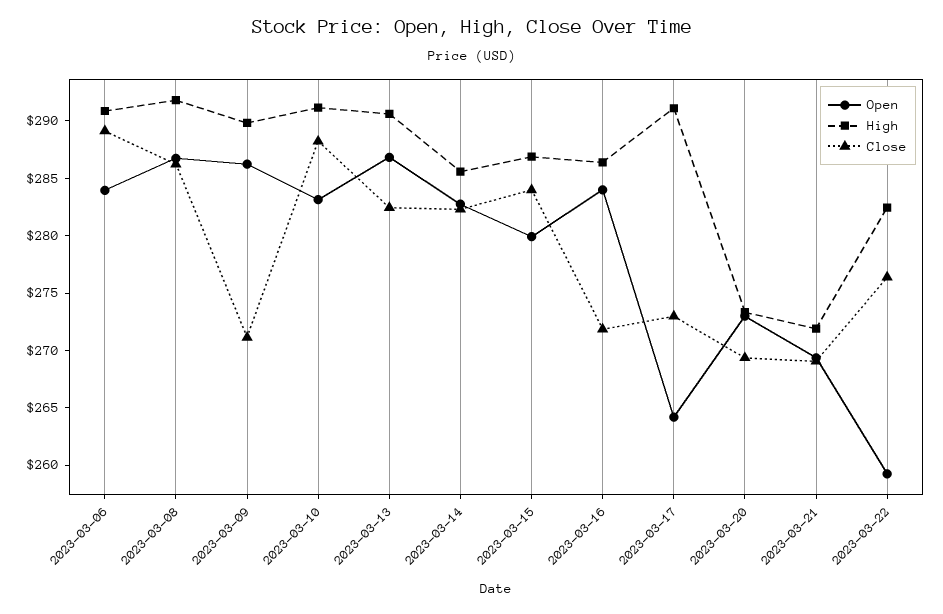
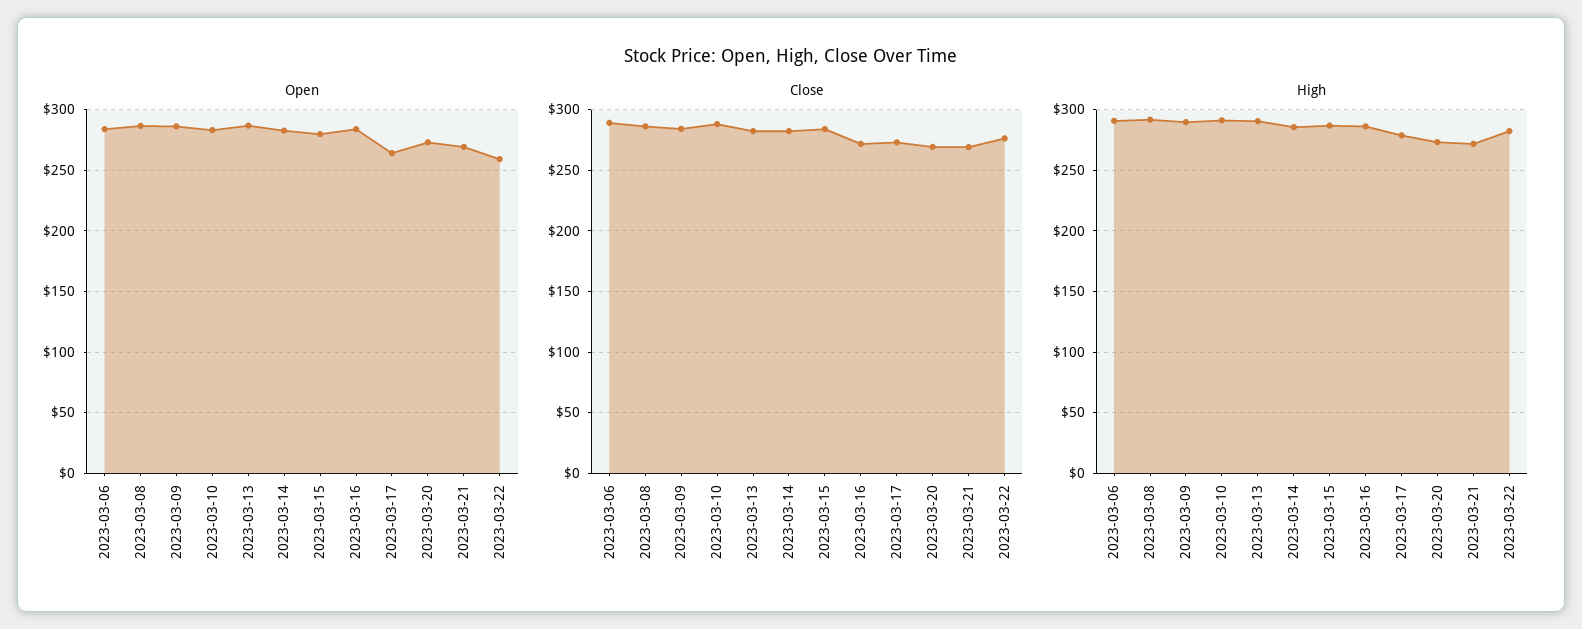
  {
    "Open": {
      "2023-03-06": 284,
      "2023-03-08": 287,
      "2023-03-09": 286,
      "2023-03-10": 283,
      "2023-03-13": 287,
      "2023-03-14": 283,
      "2023-03-15": 280,
      "2023-03-16": 284,
      "2023-03-17": 264,
      "2023-03-20": 273,
      "2023-03-21": 269,
      "2023-03-22": 259
    },
    "High": {
      "2023-03-06": 291,
      "2023-03-08": 292,
      "2023-03-09": 290,
      "2023-03-10": 291,
      "2023-03-13": 291,
      "2023-03-14": 286,
      "2023-03-15": 287,
      "2023-03-16": 286,
-     "2023-03-17": 291,
+     "2023-03-17": 280,
      "2023-03-20": 273,
      "2023-03-21": 272,
      "2023-03-22": 282
    },
    "Close": {
      "2023-03-06": 289,
      "2023-03-08": 286,
-     "2023-03-09": 271,
+     "2023-03-09": 285,
      "2023-03-10": 288,
      "2023-03-13": 282,
      "2023-03-14": 282,
      "2023-03-15": 284,
      "2023-03-16": 272,
      "2023-03-17": 273,
      "2023-03-20": 269,
      "2023-03-21": 269,
      "2023-03-22": 276
    }
  }

